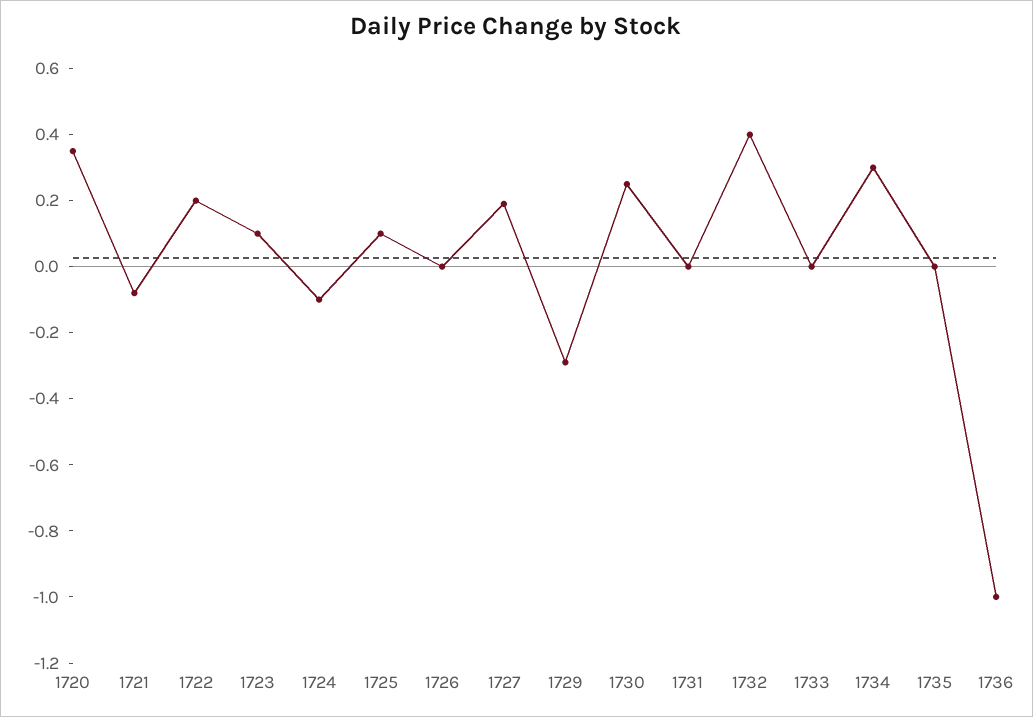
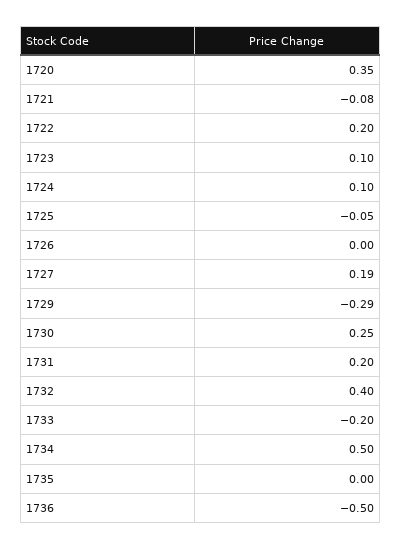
  {
    "1720": 0.35,
    "1721": -0.08,
    "1722": 0.2,
    "1723": 0.1,
-   "1724": -0.1,
+   "1724": 0.1,
-   "1725": 0.1,
+   "1725": -0.05,
    "1726": 0,
    "1727": 0.19,
    "1729": -0.29,
    "1730": 0.25,
-   "1731": 0,
+   "1731": 0.2,
    "1732": 0.4,
-   "1733": 0,
+   "1733": -0.2,
-   "1734": 0.3,
+   "1734": 0.5,
    "1735": 0,
-   "1736": -1
+   "1736": -0.5
  }

